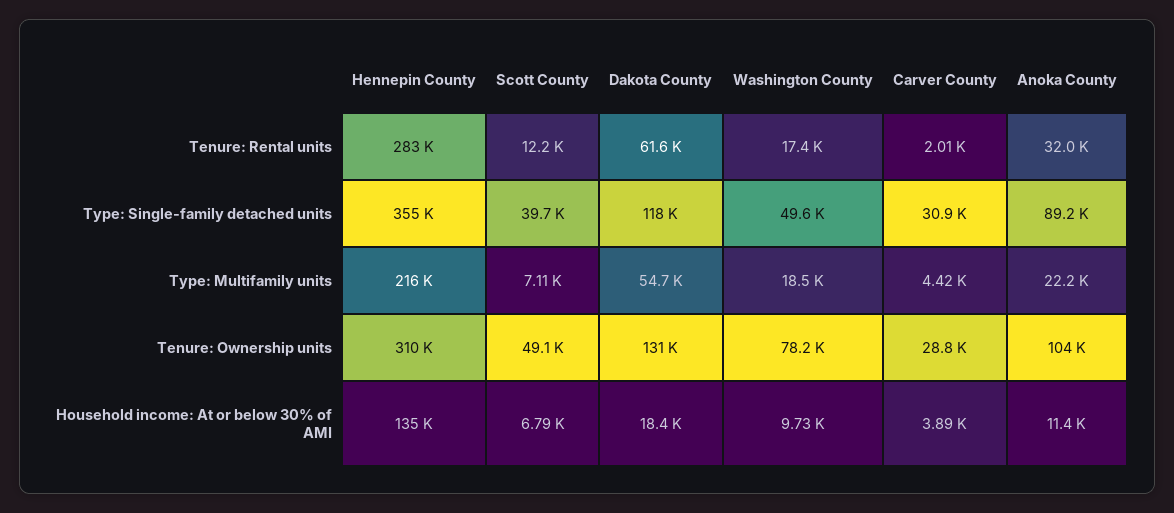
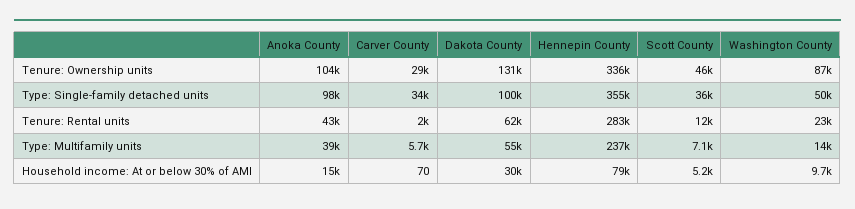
  {
    "Hennepin County": {
      "Tenure: Rental units": 283000,
      "Type: Single-family detached units": 355000,
-     "Type: Multifamily units": 216000,
+     "Type: Multifamily units": 237000,
-     "Tenure: Ownership units": 310000,
+     "Tenure: Ownership units": 336000,
-     "Household income: At or below 30% of AMI": 135000
+     "Household income: At or below 30% of AMI": 79000
    },
    "Scott County": {
      "Tenure: Rental units": 12200,
-     "Type: Single-family detached units": 39700,
+     "Type: Single-family detached units": 36000,
      "Type: Multifamily units": 7110,
-     "Tenure: Ownership units": 49100,
+     "Tenure: Ownership units": 46000,
-     "Household income: At or below 30% of AMI": 6790
+     "Household income: At or below 30% of AMI": 5200
    },
    "Dakota County": {
      "Tenure: Rental units": 61600,
-     "Type: Single-family detached units": 118000,
+     "Type: Single-family detached units": 100000,
      "Type: Multifamily units": 54700,
      "Tenure: Ownership units": 131000,
-     "Household income: At or below 30% of AMI": 18400
+     "Household income: At or below 30% of AMI": 30000
    },
    "Washington County": {
-     "Tenure: Rental units": 17400,
+     "Tenure: Rental units": 23000,
      "Type: Single-family detached units": 49600,
-     "Type: Multifamily units": 18500,
+     "Type: Multifamily units": 14000,
-     "Tenure: Ownership units": 78200,
+     "Tenure: Ownership units": 87000,
      "Household income: At or below 30% of AMI": 9730
    },
    "Carver County": {
      "Tenure: Rental units": 2010,
-     "Type: Single-family detached units": 30900,
+     "Type: Single-family detached units": 34000,
-     "Type: Multifamily units": 4420,
+     "Type: Multifamily units": 5700,
      "Tenure: Ownership units": 28800,
-     "Household income: At or below 30% of AMI": 3890
+     "Household income: At or below 30% of AMI": 70
    },
    "Anoka County": {
-     "Tenure: Rental units": 32000,
+     "Tenure: Rental units": 43000,
-     "Type: Single-family detached units": 89200,
+     "Type: Single-family detached units": 98000,
-     "Type: Multifamily units": 22200,
+     "Type: Multifamily units": 39000,
      "Tenure: Ownership units": 104000,
-     "Household income: At or below 30% of AMI": 11400
+     "Household income: At or below 30% of AMI": 15000
    }
  }

